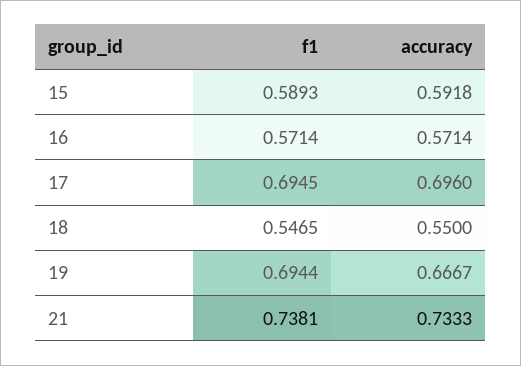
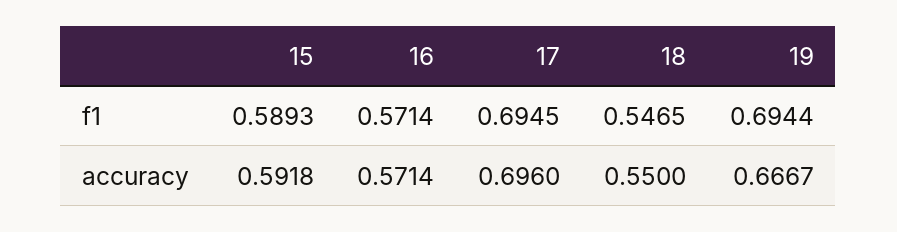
  {
    "f1": {
      "15": 0.5893,
      "16": 0.5714,
      "17": 0.6945,
      "18": 0.5465,
-     "19": 0.6944,
+     "19": 0.6944
-     "21": 0.7381
    },
    "accuracy": {
      "15": 0.5918,
      "16": 0.5714,
      "17": 0.696,
      "18": 0.55,
-     "19": 0.6667,
+     "19": 0.6667
-     "21": 0.7333
    }
  }

